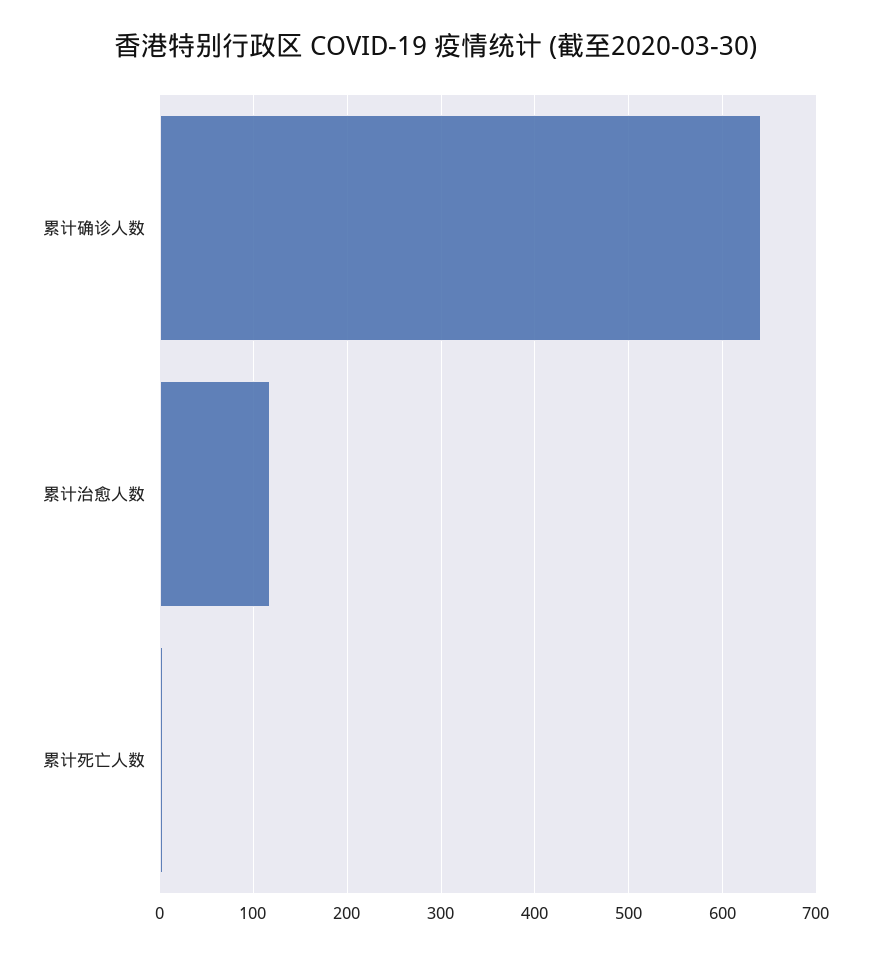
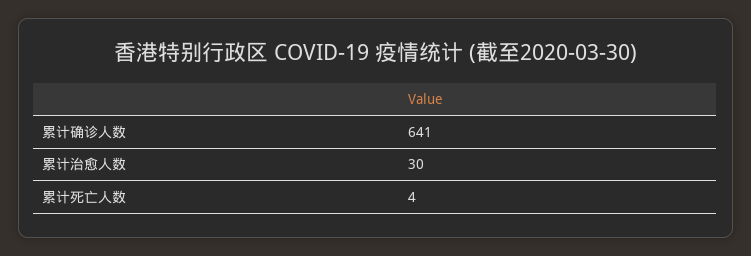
  {
    "累计确诊人数": 641,
-   "累计治愈人数": 120,
+   "累计治愈人数": 30,
    "累计死亡人数": 4
  }

